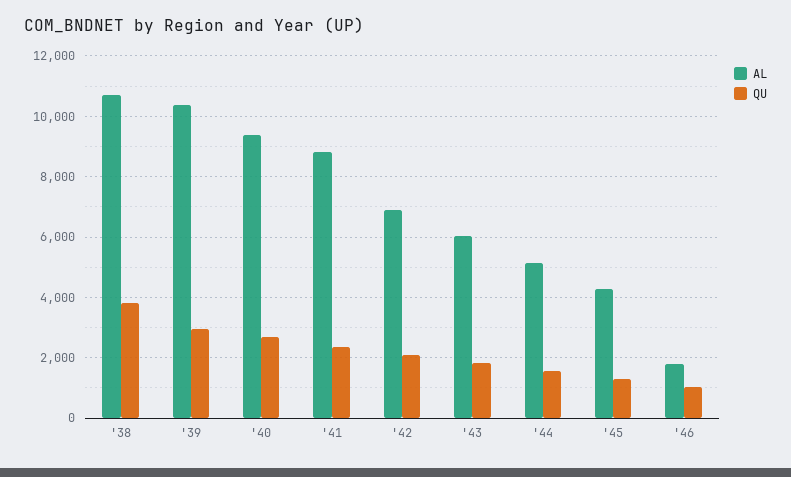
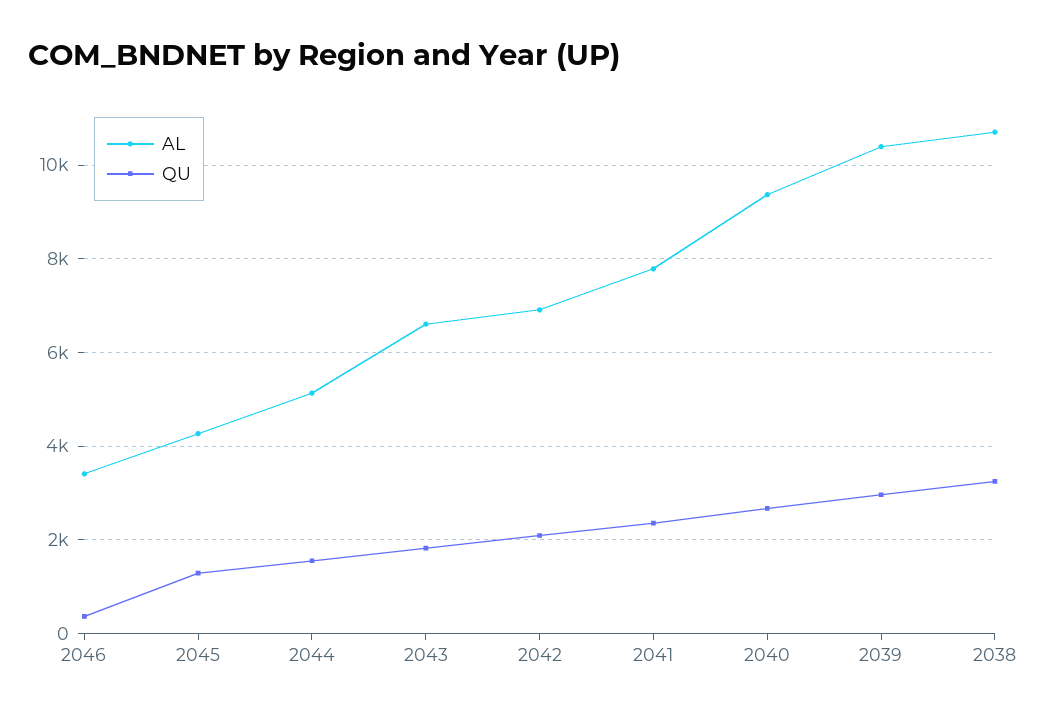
  {
    "AL": {
      "'38": 10800,
      "'39": 10400,
      "'40": 9400,
-     "'41": 8800,
+     "'41": 7800,
      "'42": 7000,
-     "'43": 6000,
+     "'43": 6600,
      "'44": 5200,
      "'45": 4200,
-     "'46": 1800
+     "'46": 3400
    },
    "QU": {
-     "'38": 3800,
+     "'38": 3200,
      "'39": 3000,
      "'40": 2600,
      "'41": 2400,
      "'42": 2000,
      "'43": 1800,
      "'44": 1600,
      "'45": 1200,
-     "'46": 1000
+     "'46": 400
    }
  }

